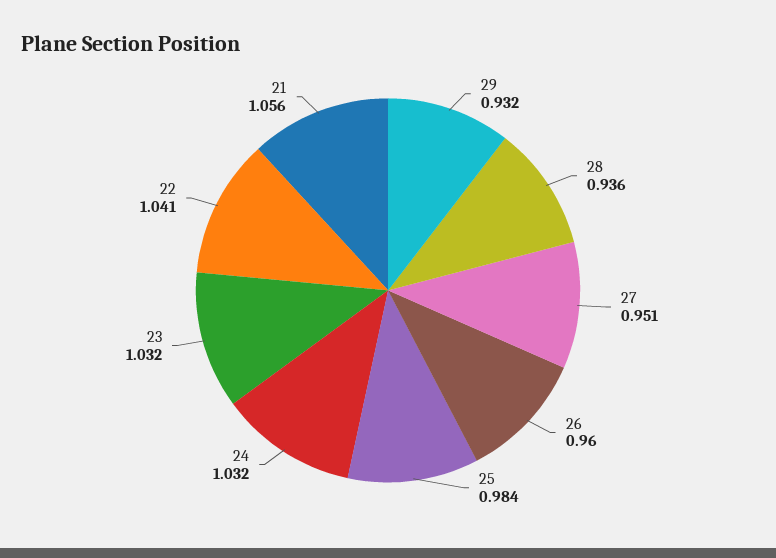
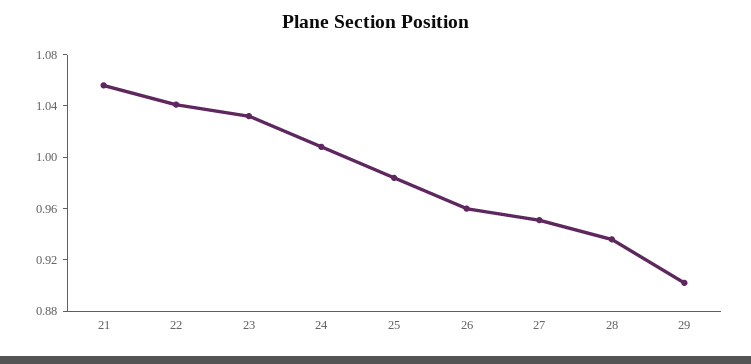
  {
-   "29": 0.932,
+   "29": 0.9,
    "28": 0.936,
    "27": 0.951,
    "26": 0.96,
    "25": 0.984,
-   "24": 1.032,
+   "24": 1.01,
    "23": 1.032,
    "22": 1.041,
    "21": 1.056
  }

